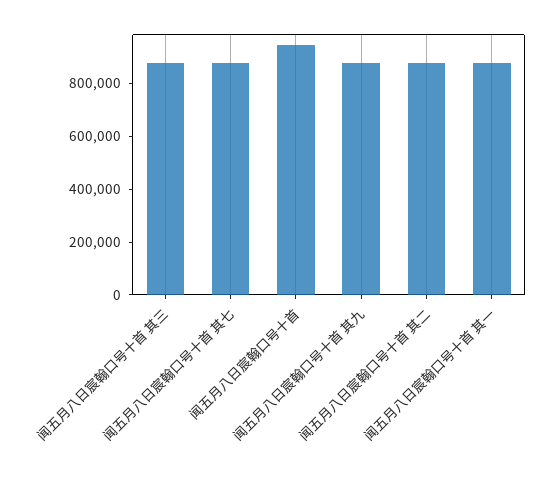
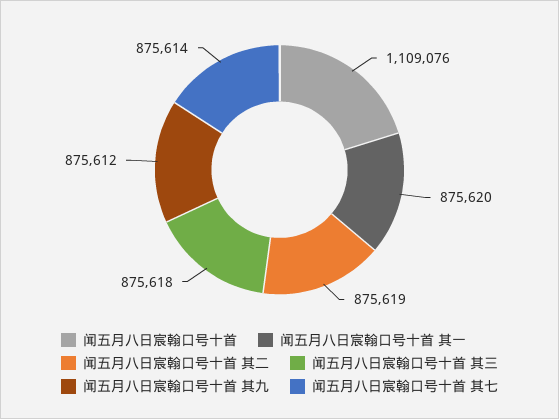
  {
    "闻五月八日宸翰口号十首 其三": 875618,
    "闻五月八日宸翰口号十首 其七": 875614,
-   "闻五月八日宸翰口号十首": 950000,
+   "闻五月八日宸翰口号十首": 1109076,
    "闻五月八日宸翰口号十首 其九": 875612,
    "闻五月八日宸翰口号十首 其二": 875619,
    "闻五月八日宸翰口号十首 其一": 875620
  }

